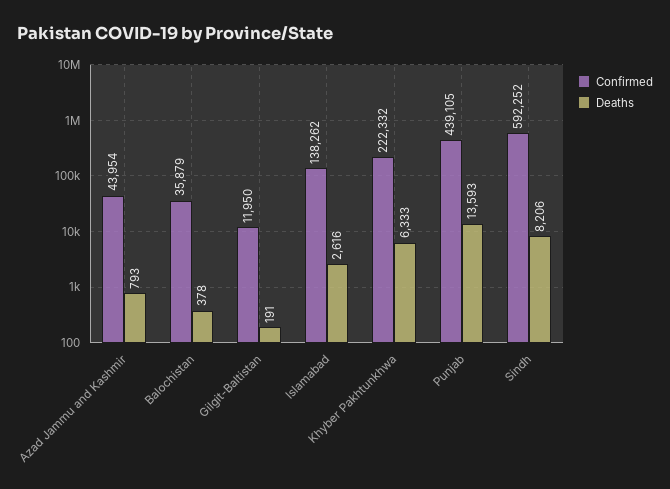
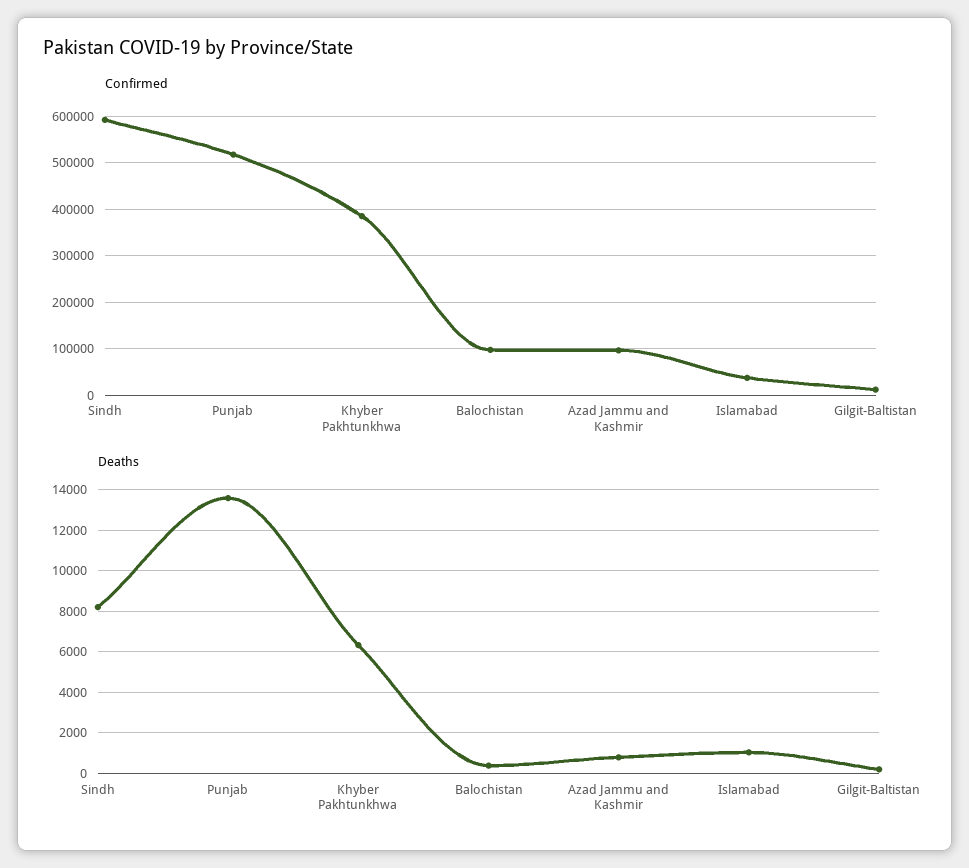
  {
    "Confirmed": {
-     "Azad Jammu and Kashmir": 43954,
+     "Azad Jammu and Kashmir": 100000,
-     "Balochistan": 35879,
+     "Balochistan": 100000,
      "Gilgit-Baltistan": 11950,
-     "Islamabad": 138262,
+     "Islamabad": 40000,
-     "Khyber Pakhtunkhwa": 222332,
+     "Khyber Pakhtunkhwa": 380000,
-     "Punjab": 439105,
+     "Punjab": 520000,
      "Sindh": 592252
    },
    "Deaths": {
      "Azad Jammu and Kashmir": 793,
      "Balochistan": 378,
      "Gilgit-Baltistan": 191,
-     "Islamabad": 2616,
+     "Islamabad": 1000,
      "Khyber Pakhtunkhwa": 6333,
      "Punjab": 13593,
      "Sindh": 8206
    }
  }

